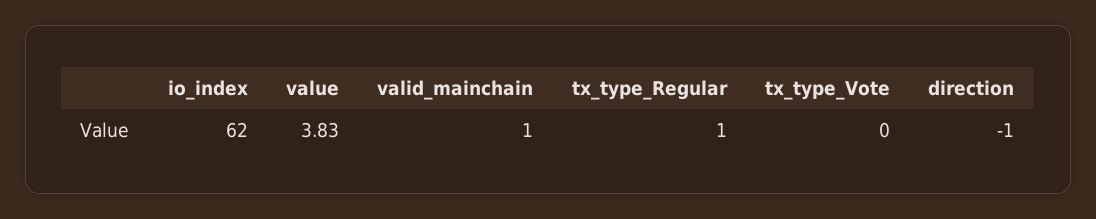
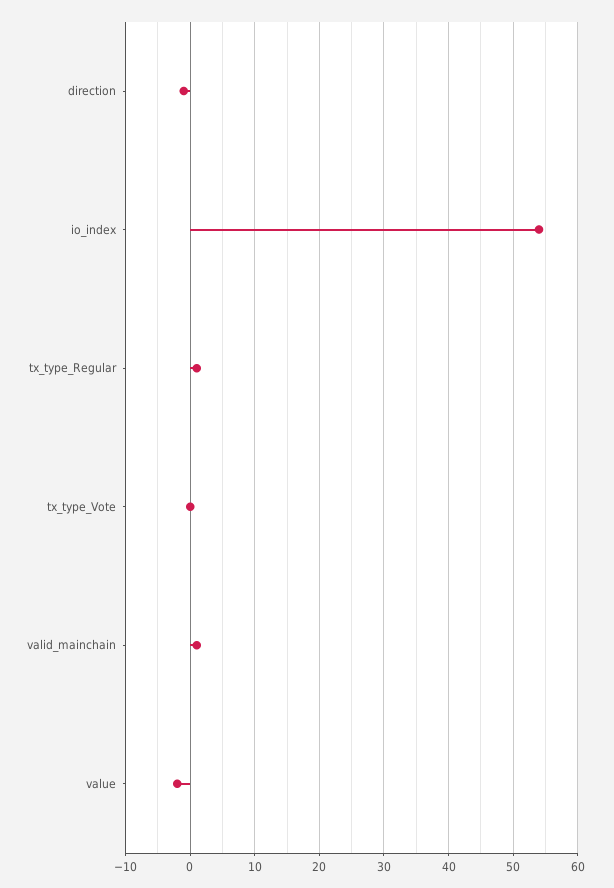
  {
-   "io_index": 62,
+   "io_index": 54,
-   "value": 3.83,
+   "value": -2,
    "valid_mainchain": 1,
    "tx_type_Regular": 1,
    "tx_type_Vote": 0,
    "direction": -1
  }

